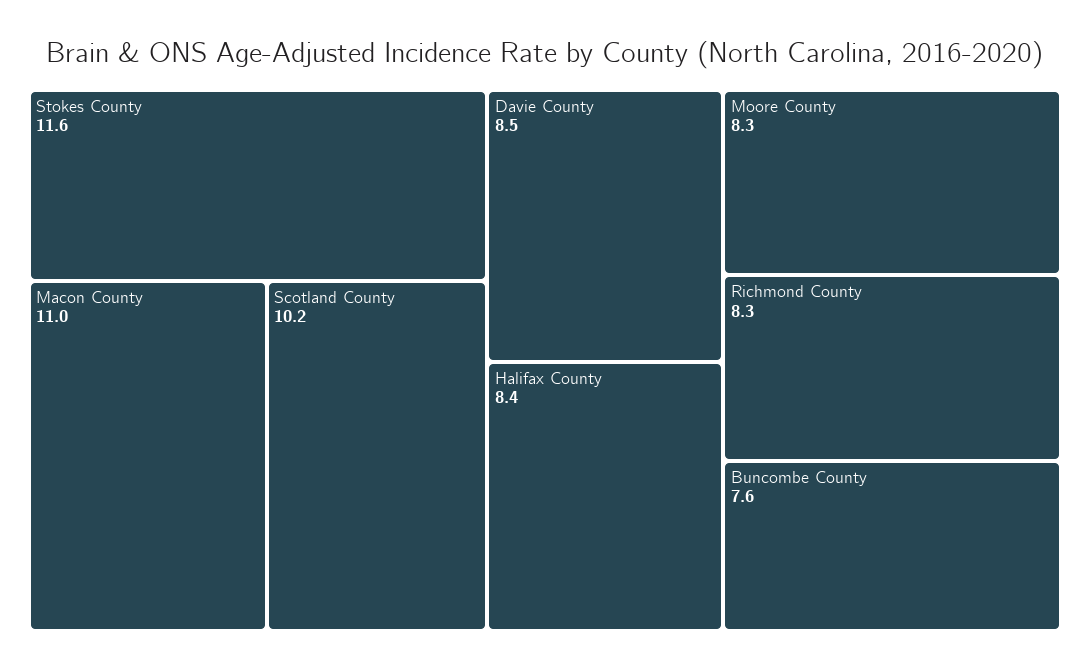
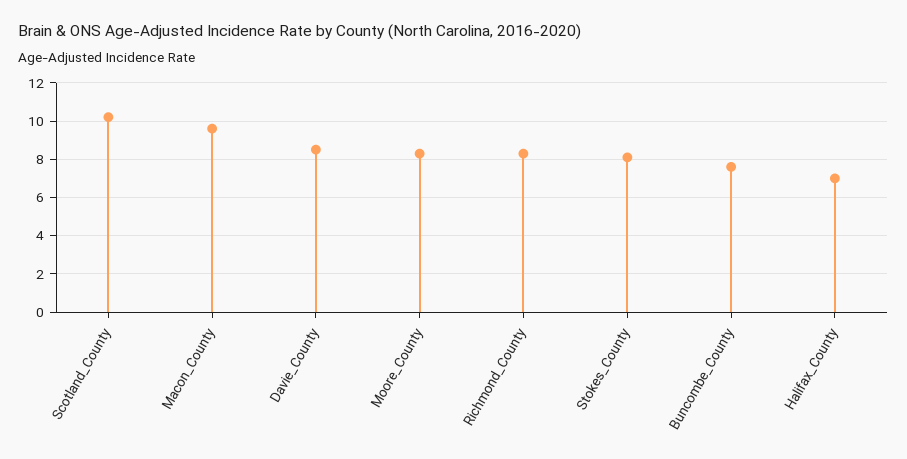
  {
-   "Stokes County": 11.6,
+   "Stokes County": 8,
-   "Macon County": 11,
+   "Macon County": 9.5,
    "Scotland County": 10.2,
    "Davie County": 8.5,
-   "Halifax County": 8.4,
+   "Halifax County": 7,
    "Moore County": 8.3,
    "Richmond County": 8.3,
    "Buncombe County": 7.6
  }

